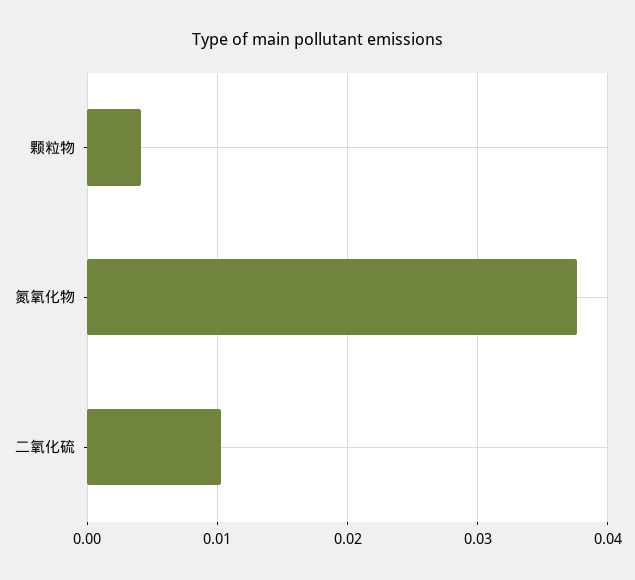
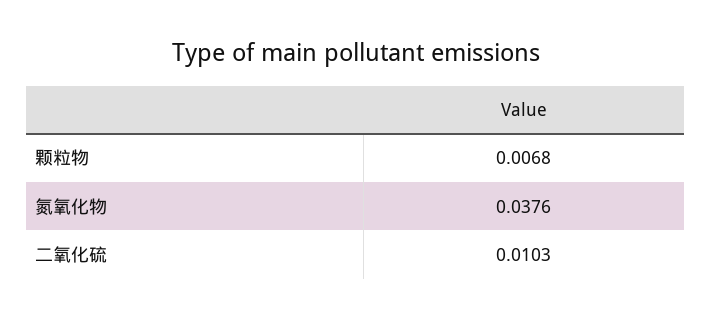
  {
-   "颗粒物": 0.004,
+   "颗粒物": 0.0068,
    "氮氧化物": 0.0376,
    "二氧化硫": 0.0103
  }

